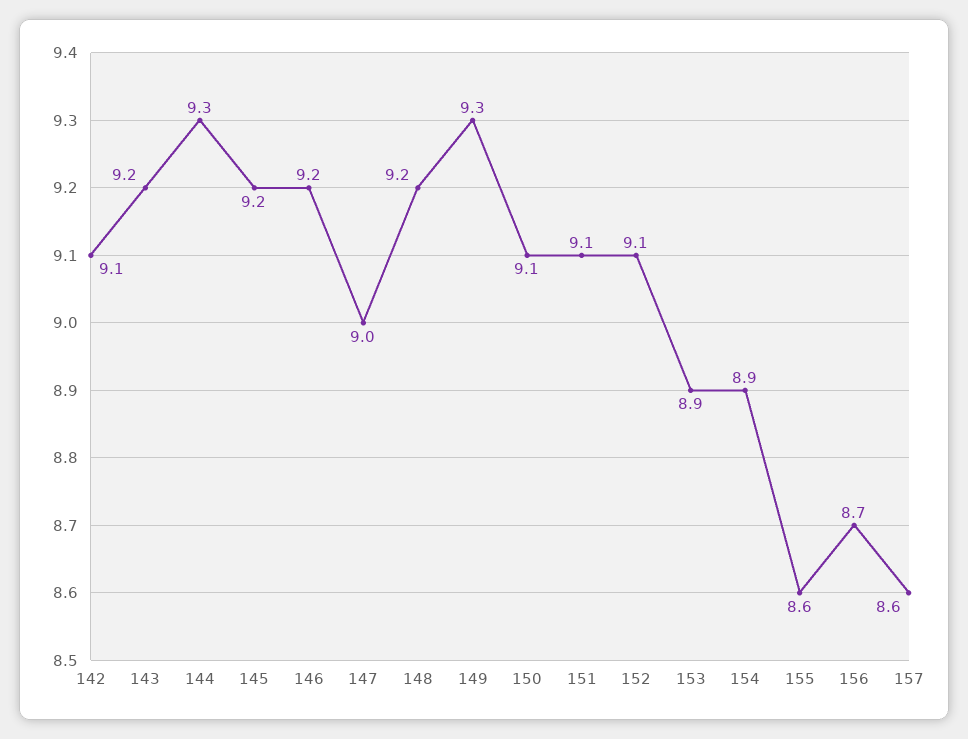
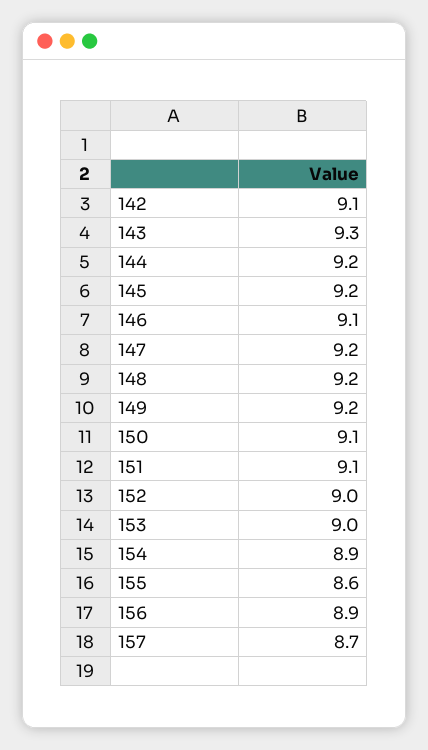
  {
    "142": 9.1,
-   "143": 9.2,
+   "143": 9.3,
-   "144": 9.3,
+   "144": 9.2,
    "145": 9.2,
-   "146": 9.2,
+   "146": 9.1,
-   "147": 9,
+   "147": 9.2,
    "148": 9.2,
-   "149": 9.3,
+   "149": 9.2,
    "150": 9.1,
    "151": 9.1,
-   "152": 9.1,
+   "152": 9,
-   "153": 8.9,
+   "153": 9,
    "154": 8.9,
    "155": 8.6,
-   "156": 8.7,
+   "156": 8.9,
-   "157": 8.6
+   "157": 8.7
  }

